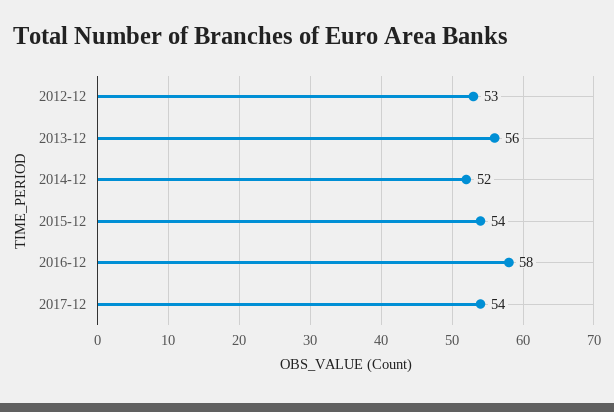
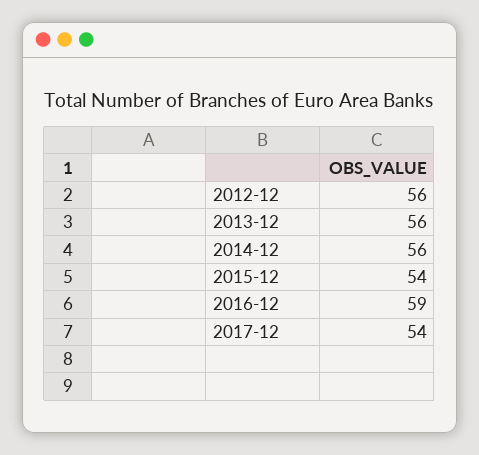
  {
-   "2012-12": 53,
+   "2012-12": 56,
    "2013-12": 56,
-   "2014-12": 52,
+   "2014-12": 56,
    "2015-12": 54,
-   "2016-12": 58,
+   "2016-12": 59,
    "2017-12": 54
  }

